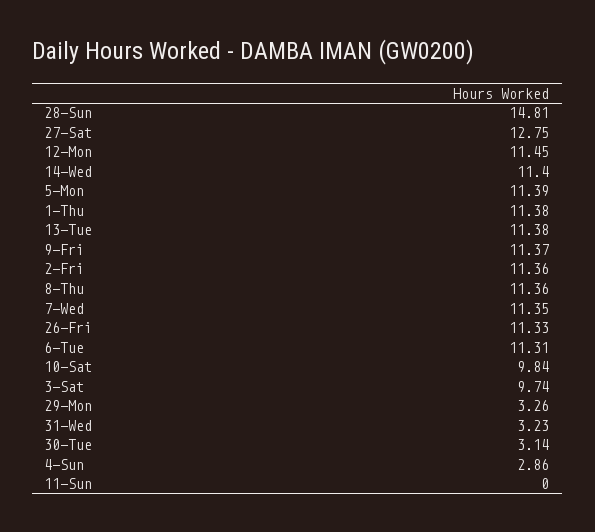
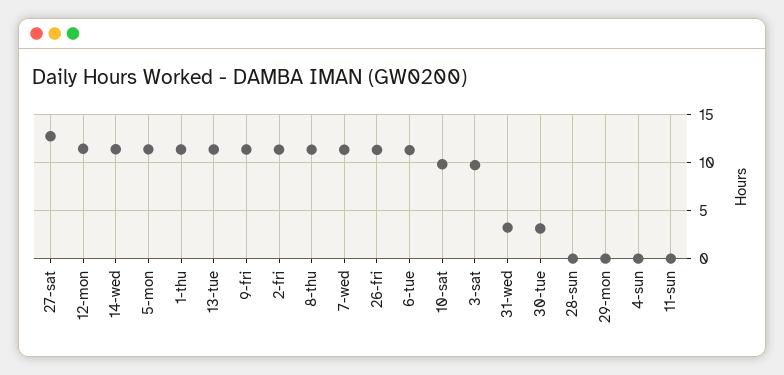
  {
-   "28-Sun": 14.81,
+   "28-Sun": 0,
    "27-Sat": 12.75,
    "12-Mon": 11.45,
    "14-Wed": 11.4,
    "5-Mon": 11.39,
    "1-Thu": 11.38,
    "13-Tue": 11.38,
    "9-Fri": 11.37,
    "2-Fri": 11.36,
    "8-Thu": 11.36,
    "7-Wed": 11.35,
    "26-Fri": 11.33,
    "6-Tue": 11.31,
    "10-Sat": 9.84,
    "3-Sat": 9.74,
-   "29-Mon": 3.26,
+   "29-Mon": 0,
    "31-Wed": 3.23,
    "30-Tue": 3.14,
-   "4-Sun": 2.86,
+   "4-Sun": 0,
    "11-Sun": 0
  }

